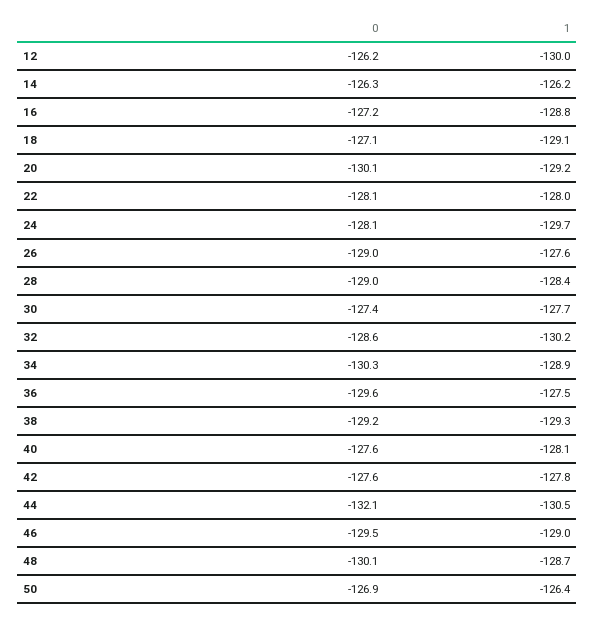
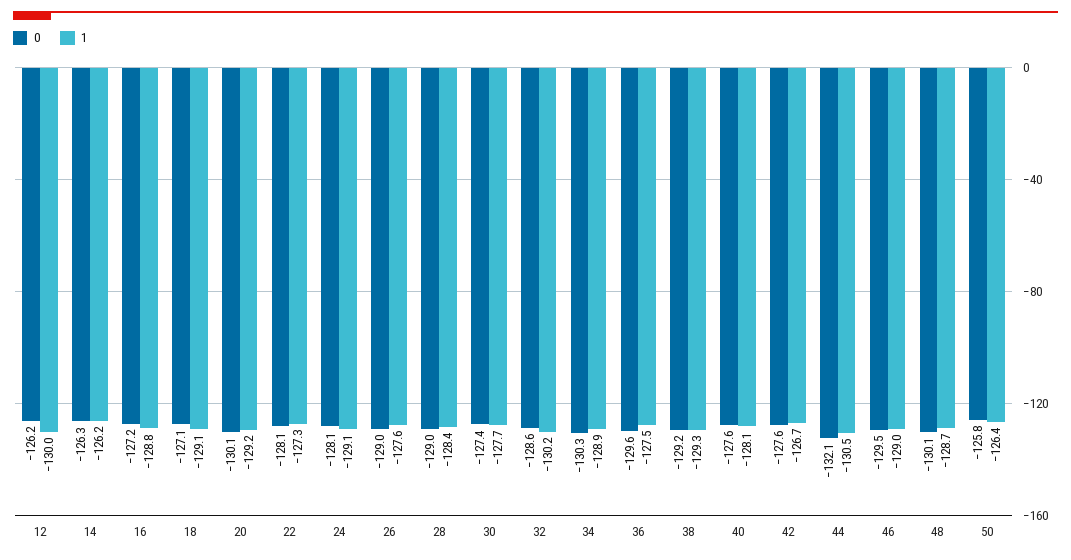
  {
    "0": {
      "12": -126.2,
      "14": -126.3,
      "16": -127.2,
      "18": -127.1,
      "20": -130.1,
      "22": -128.1,
      "24": -128.1,
      "26": -129,
      "28": -129,
      "30": -127.4,
      "32": -128.6,
      "34": -130.3,
      "36": -129.6,
      "38": -129.2,
      "40": -127.6,
      "42": -127.6,
      "44": -132.1,
      "46": -129.5,
      "48": -130.1,
-     "50": -126.9
+     "50": -125.8
    },
    "1": {
      "12": -130,
      "14": -126.2,
      "16": -128.8,
      "18": -129.1,
      "20": -129.2,
-     "22": -128,
+     "22": -127.3,
-     "24": -129.7,
+     "24": -129.1,
      "26": -127.6,
      "28": -128.4,
      "30": -127.7,
      "32": -130.2,
      "34": -128.9,
      "36": -127.5,
      "38": -129.3,
      "40": -128.1,
-     "42": -127.8,
+     "42": -126.7,
      "44": -130.5,
      "46": -129,
      "48": -128.7,
      "50": -126.4
    }
  }

